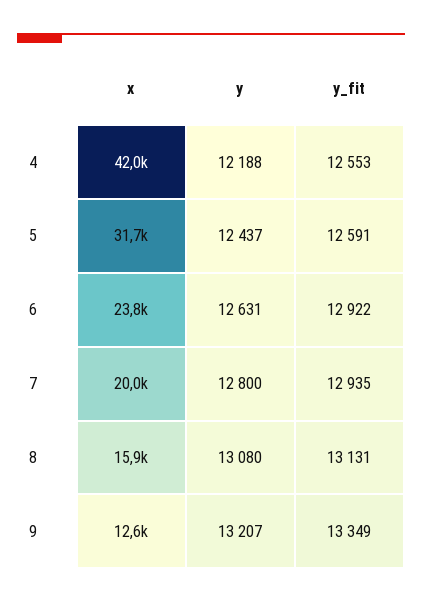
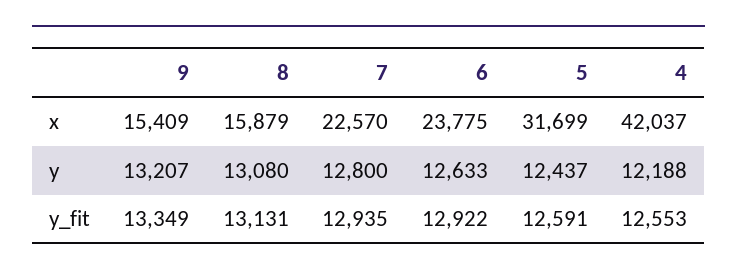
  {
    "x": {
      "4": 42037,
      "5": 31699,
      "6": 23775,
-     "7": 20000,
+     "7": 22570,
      "8": 15879,
-     "9": 12600
+     "9": 15409
    },
    "y": {
      "4": 12188,
      "5": 12437,
-     "6": 12631,
+     "6": 12633,
      "7": 12800,
      "8": 13080,
      "9": 13207
    },
    "y_fit": {
      "4": 12553,
      "5": 12591,
      "6": 12922,
      "7": 12935,
      "8": 13131,
      "9": 13349
    }
  }

